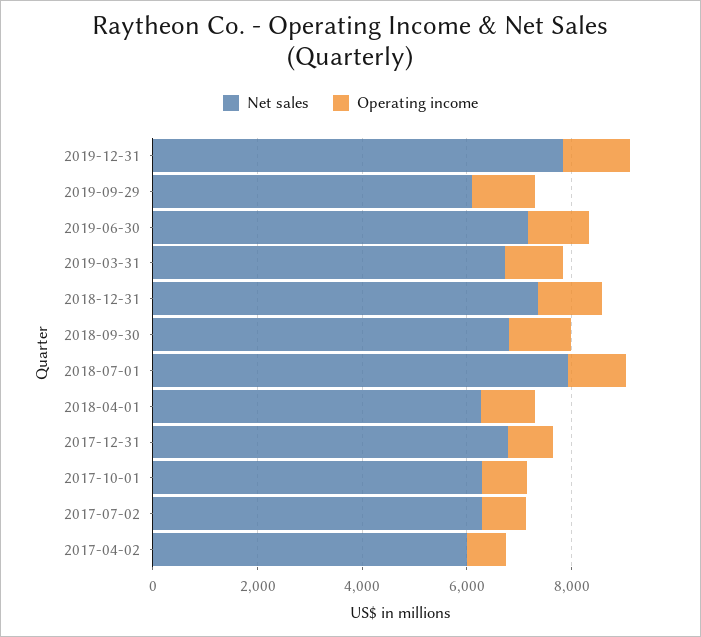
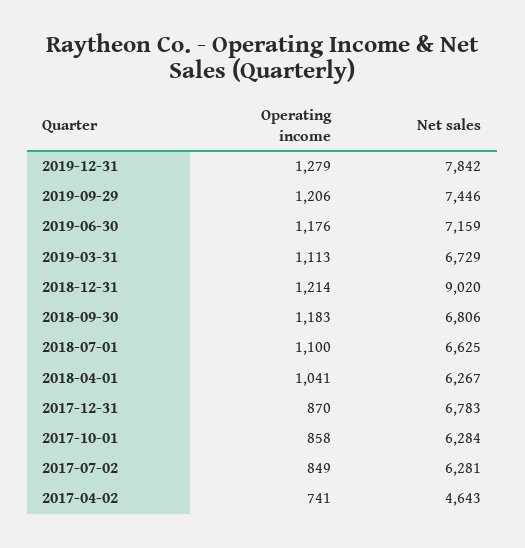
  {
    "Net sales": {
      "2019-12-31": 7842,
-     "2019-09-29": 6000,
+     "2019-09-29": 7446,
      "2019-06-30": 7159,
      "2019-03-31": 6729,
-     "2018-12-31": 7500,
+     "2018-12-31": 9020,
      "2018-09-30": 6806,
-     "2018-07-01": 8000,
+     "2018-07-01": 6625,
      "2018-04-01": 6267,
      "2017-12-31": 6783,
      "2017-10-01": 6284,
      "2017-07-02": 6281,
-     "2017-04-02": 6000
+     "2017-04-02": 4643
    },
    "Operating income": {
      "2019-12-31": 1279,
      "2019-09-29": 1206,
      "2019-06-30": 1176,
      "2019-03-31": 1113,
      "2018-12-31": 1214,
      "2018-09-30": 1183,
      "2018-07-01": 1100,
      "2018-04-01": 1041,
      "2017-12-31": 870,
      "2017-10-01": 858,
      "2017-07-02": 849,
      "2017-04-02": 741
    }
  }

